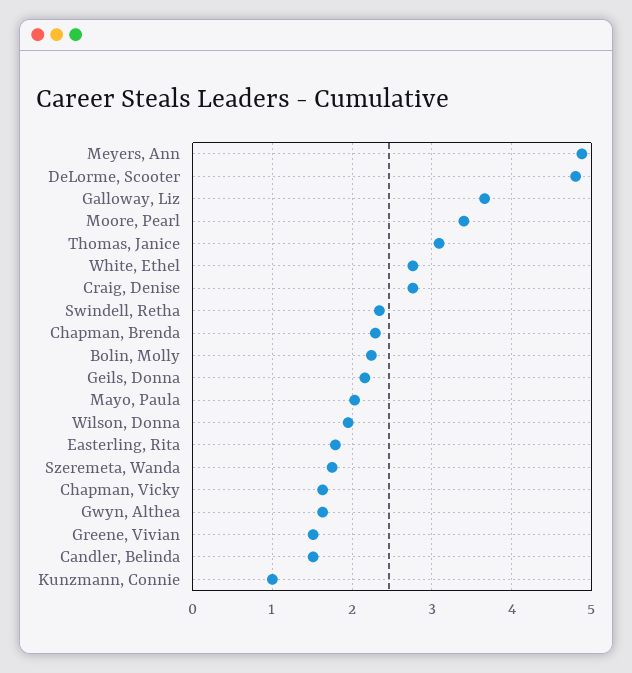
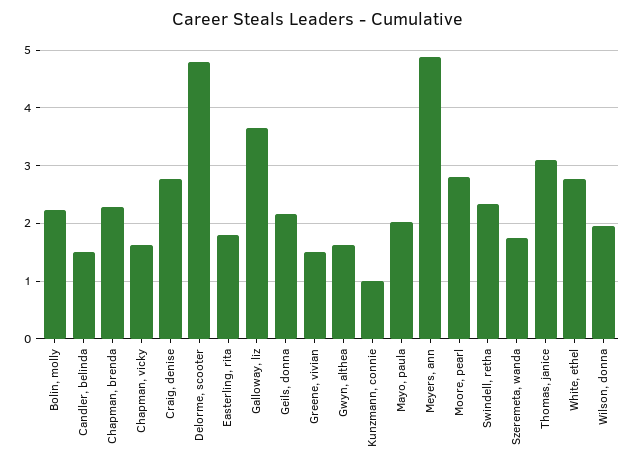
  {
    "Meyers, Ann": 4.9,
    "DeLorme, Scooter": 4.8,
    "Galloway, Liz": 3.7,
-   "Moore, Pearl": 3.4,
+   "Moore, Pearl": 2.8,
    "Thomas, Janice": 3.1,
    "White, Ethel": 2.8,
    "Craig, Denise": 2.8,
    "Swindell, Retha": 2.3,
    "Chapman, Brenda": 2.3,
    "Bolin, Molly": 2.2,
    "Geils, Donna": 2.2,
    "Mayo, Paula": 2,
    "Wilson, Donna": 2,
    "Easterling, Rita": 1.8,
    "Szeremeta, Wanda": 1.8,
    "Chapman, Vicky": 1.6,
    "Gwyn, Althea": 1.6,
    "Greene, Vivian": 1.5,
    "Candler, Belinda": 1.5,
    "Kunzmann, Connie": 1
  }

